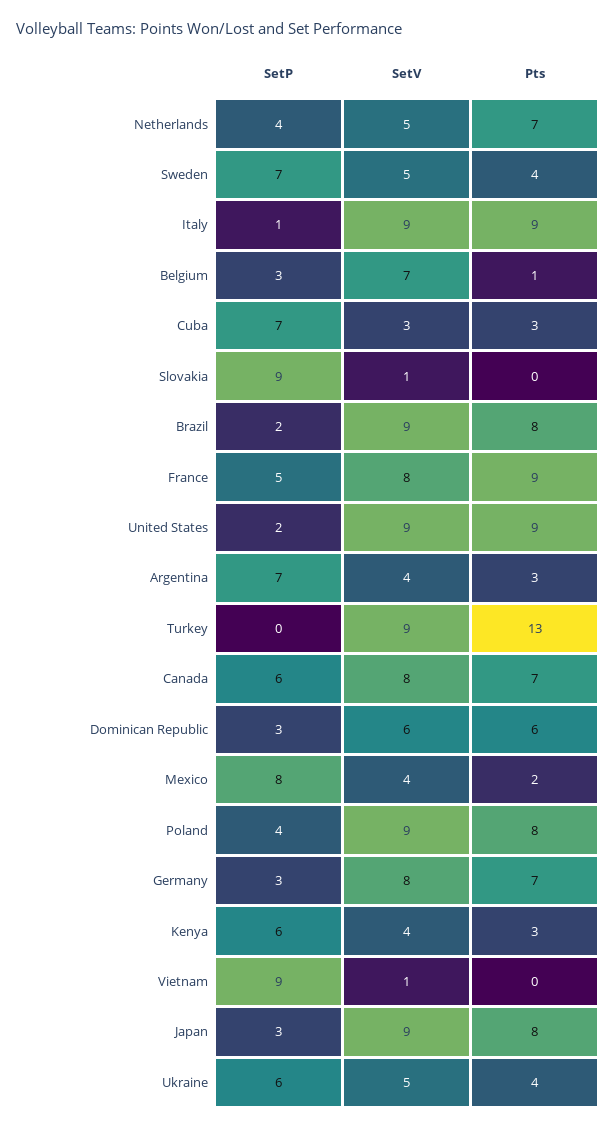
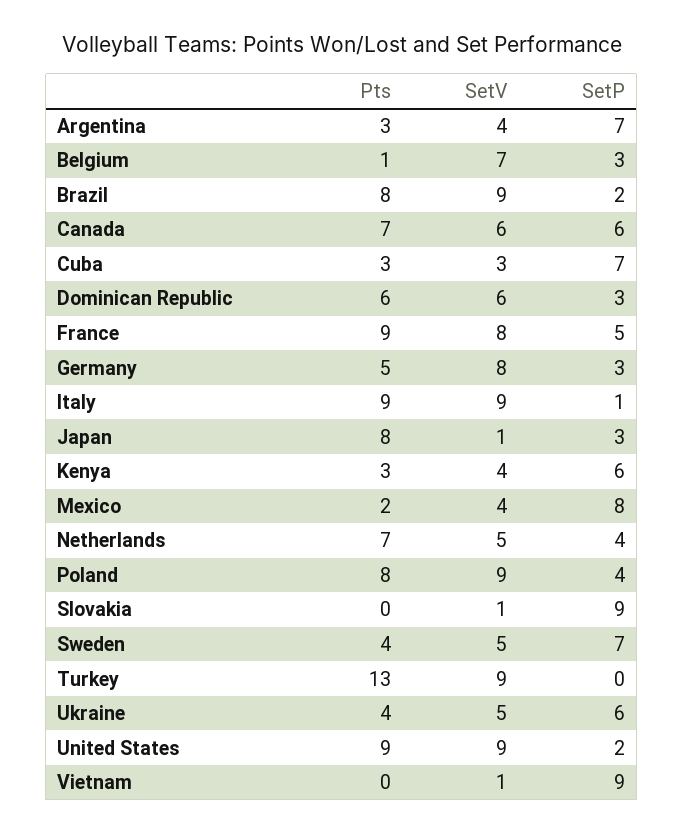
  {
    "SetP": {
      "Netherlands": 4,
      "Sweden": 7,
      "Italy": 1,
      "Belgium": 3,
      "Cuba": 7,
      "Slovakia": 9,
      "Brazil": 2,
      "France": 5,
      "United States": 2,
      "Argentina": 7,
      "Turkey": 0,
      "Canada": 6,
      "Dominican Republic": 3,
      "Mexico": 8,
      "Poland": 4,
      "Germany": 3,
      "Kenya": 6,
      "Vietnam": 9,
      "Japan": 3,
      "Ukraine": 6
    },
    "SetV": {
      "Netherlands": 5,
      "Sweden": 5,
      "Italy": 9,
      "Belgium": 7,
      "Cuba": 3,
      "Slovakia": 1,
      "Brazil": 9,
      "France": 8,
      "United States": 9,
      "Argentina": 4,
      "Turkey": 9,
-     "Canada": 8,
+     "Canada": 6,
      "Dominican Republic": 6,
      "Mexico": 4,
      "Poland": 9,
      "Germany": 8,
      "Kenya": 4,
      "Vietnam": 1,
-     "Japan": 9,
+     "Japan": 1,
      "Ukraine": 5
    },
    "Pts": {
      "Netherlands": 7,
      "Sweden": 4,
      "Italy": 9,
      "Belgium": 1,
      "Cuba": 3,
      "Slovakia": 0,
      "Brazil": 8,
      "France": 9,
      "United States": 9,
      "Argentina": 3,
      "Turkey": 13,
      "Canada": 7,
      "Dominican Republic": 6,
      "Mexico": 2,
      "Poland": 8,
-     "Germany": 7,
+     "Germany": 5,
      "Kenya": 3,
      "Vietnam": 0,
      "Japan": 8,
      "Ukraine": 4
    }
  }

